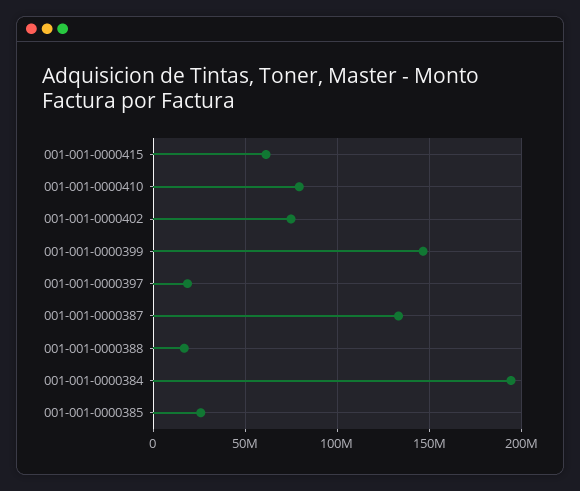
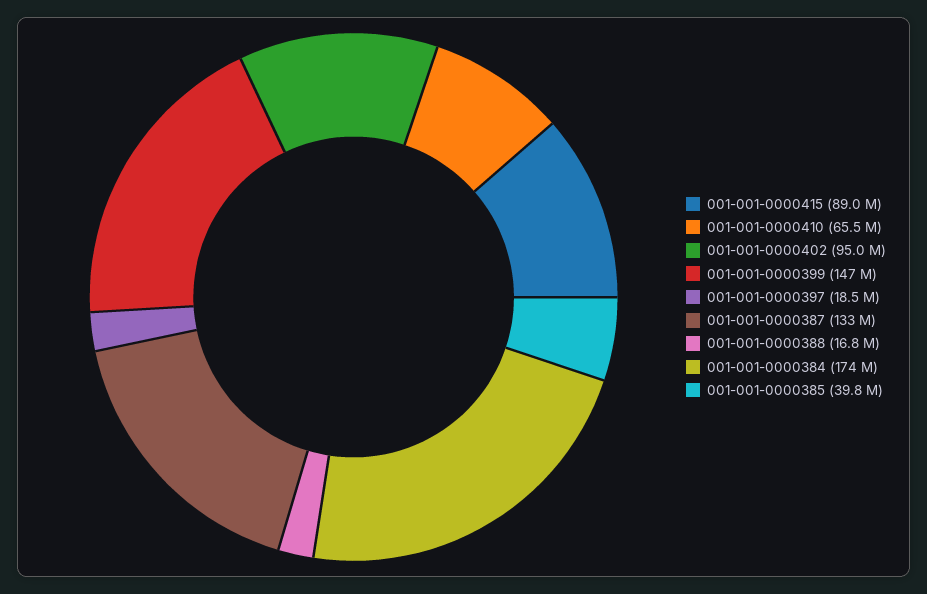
  {
-   "001-001-0000415": 60000000,
+   "001-001-0000415": 89000000,
-   "001-001-0000410": 80000000,
+   "001-001-0000410": 65500000,
-   "001-001-0000402": 75000000,
+   "001-001-0000402": 95000000,
    "001-001-0000399": 147000000,
    "001-001-0000397": 18500000,
    "001-001-0000387": 133000000,
    "001-001-0000388": 16800000,
-   "001-001-0000384": 195000000,
+   "001-001-0000384": 174000000,
-   "001-001-0000385": 25000000
+   "001-001-0000385": 39800000
  }

